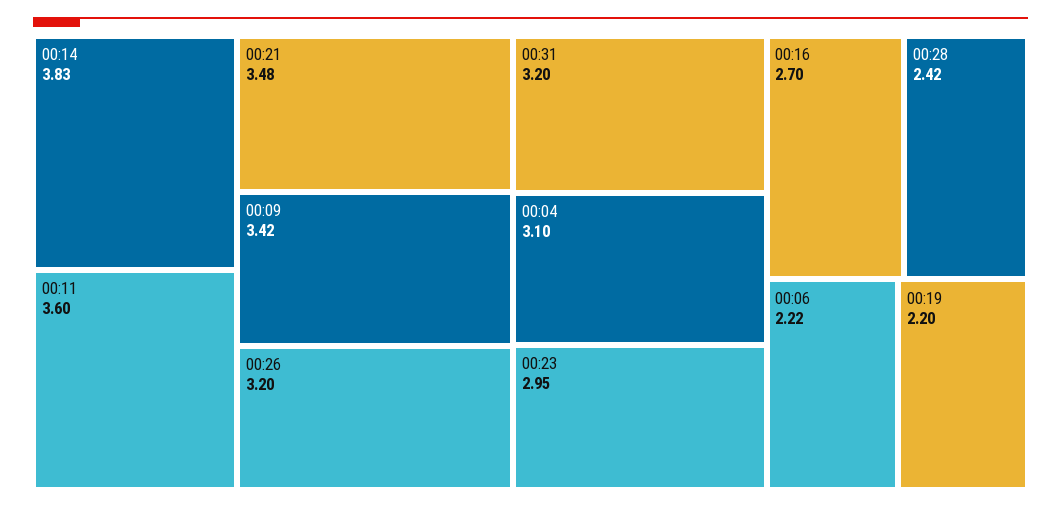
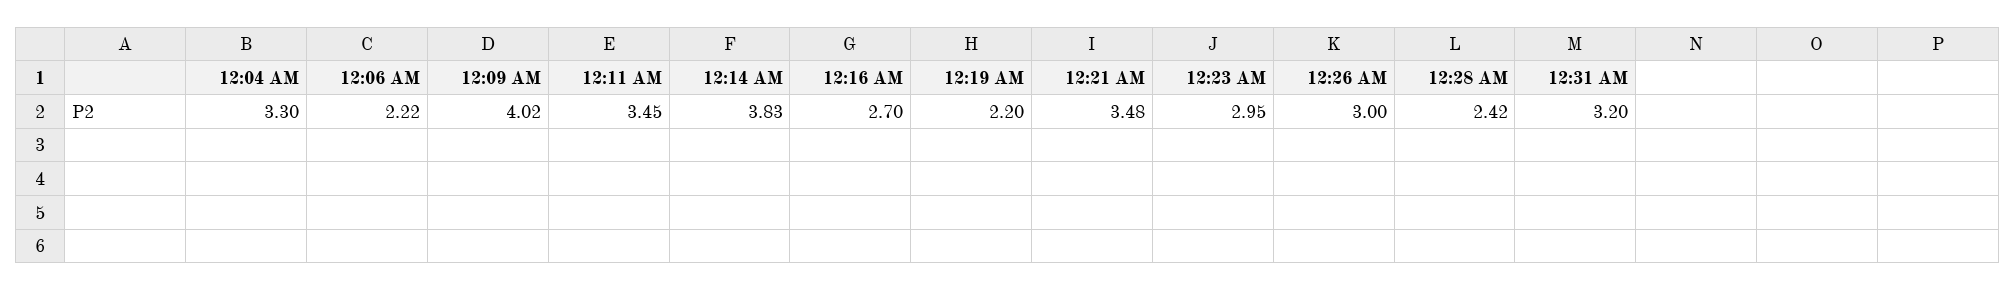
  {
    "00:14": 3.83,
-   "00:11": 3.6,
+   "00:11": 3.45,
    "00:21": 3.48,
-   "00:09": 3.42,
+   "00:09": 4.02,
-   "00:26": 3.2,
+   "00:26": 3,
    "00:31": 3.2,
-   "00:04": 3.1,
+   "00:04": 3.3,
    "00:23": 2.95,
    "00:16": 2.7,
    "00:28": 2.42,
    "00:06": 2.22,
    "00:19": 2.2
  }

